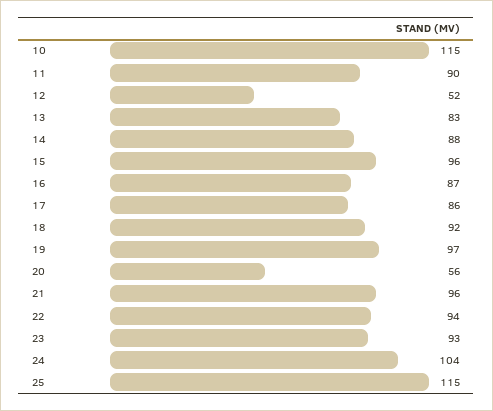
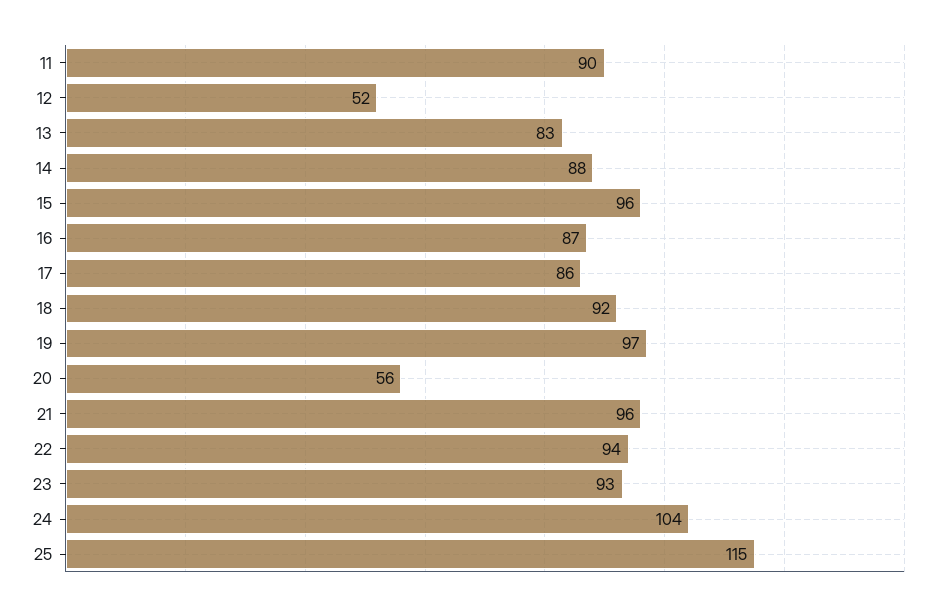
  {
-   "10": 115,
    "11": 90,
    "12": 52,
    "13": 83,
    "14": 88,
    "15": 96,
    "16": 87,
    "17": 86,
    "18": 92,
    "19": 97,
    "20": 56,
    "21": 96,
    "22": 94,
    "23": 93,
    "24": 104,
    "25": 115
  }

